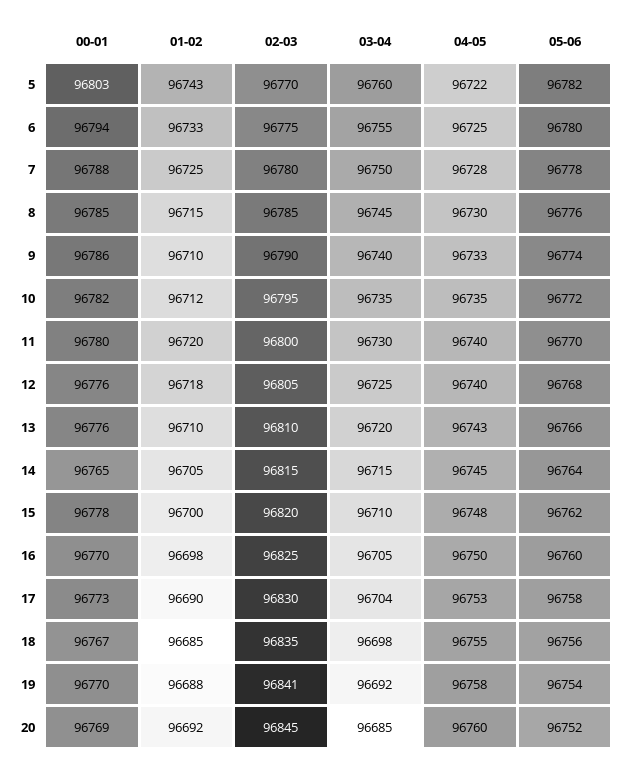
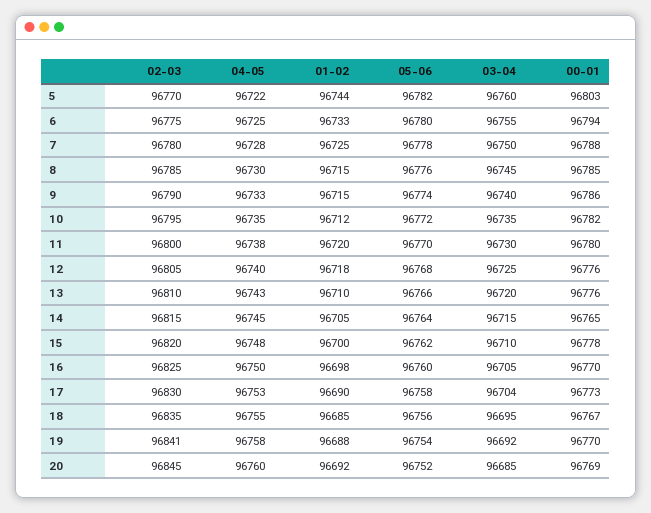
  {
    "00-01": {
      "5": 96803,
      "6": 96794,
      "7": 96788,
      "8": 96785,
      "9": 96786,
      "10": 96782,
      "11": 96780,
      "12": 96776,
      "13": 96776,
      "14": 96765,
      "15": 96778,
      "16": 96770,
      "17": 96773,
      "18": 96767,
      "19": 96770,
      "20": 96769
    },
    "01-02": {
-     "5": 96743,
+     "5": 96744,
      "6": 96733,
      "7": 96725,
      "8": 96715,
-     "9": 96710,
+     "9": 96715,
      "10": 96712,
      "11": 96720,
      "12": 96718,
      "13": 96710,
      "14": 96705,
      "15": 96700,
      "16": 96698,
      "17": 96690,
      "18": 96685,
      "19": 96688,
      "20": 96692
    },
    "02-03": {
      "5": 96770,
      "6": 96775,
      "7": 96780,
      "8": 96785,
      "9": 96790,
      "10": 96795,
      "11": 96800,
      "12": 96805,
      "13": 96810,
      "14": 96815,
      "15": 96820,
      "16": 96825,
      "17": 96830,
      "18": 96835,
      "19": 96841,
      "20": 96845
    },
    "03-04": {
      "5": 96760,
      "6": 96755,
      "7": 96750,
      "8": 96745,
      "9": 96740,
      "10": 96735,
      "11": 96730,
      "12": 96725,
      "13": 96720,
      "14": 96715,
      "15": 96710,
      "16": 96705,
      "17": 96704,
-     "18": 96698,
+     "18": 96695,
      "19": 96692,
      "20": 96685
    },
    "04-05": {
      "5": 96722,
      "6": 96725,
      "7": 96728,
      "8": 96730,
      "9": 96733,
      "10": 96735,
-     "11": 96740,
+     "11": 96738,
      "12": 96740,
      "13": 96743,
      "14": 96745,
      "15": 96748,
      "16": 96750,
      "17": 96753,
      "18": 96755,
      "19": 96758,
      "20": 96760
    },
    "05-06": {
      "5": 96782,
      "6": 96780,
      "7": 96778,
      "8": 96776,
      "9": 96774,
      "10": 96772,
      "11": 96770,
      "12": 96768,
      "13": 96766,
      "14": 96764,
      "15": 96762,
      "16": 96760,
      "17": 96758,
      "18": 96756,
      "19": 96754,
      "20": 96752
    }
  }

